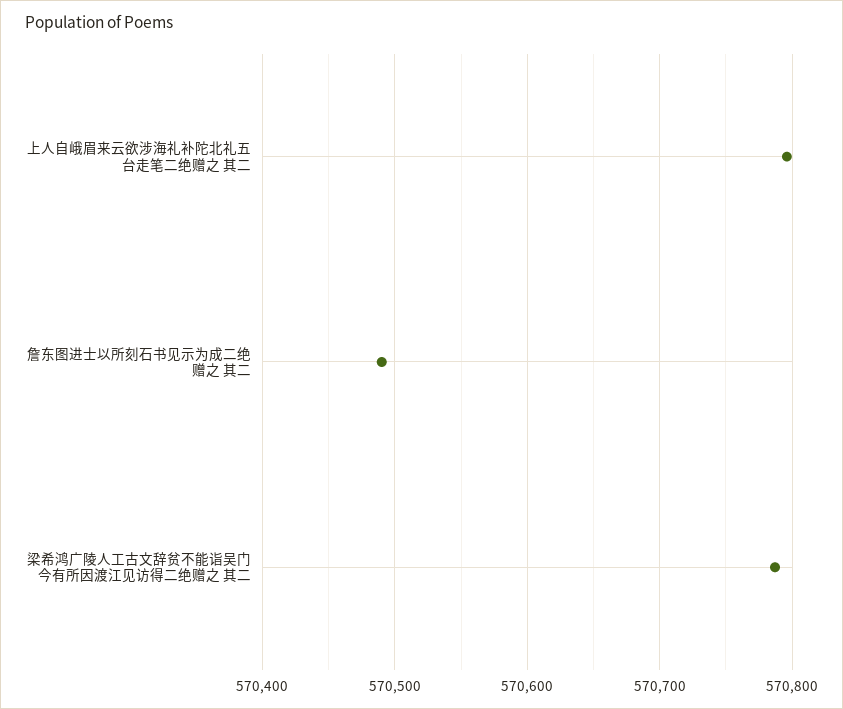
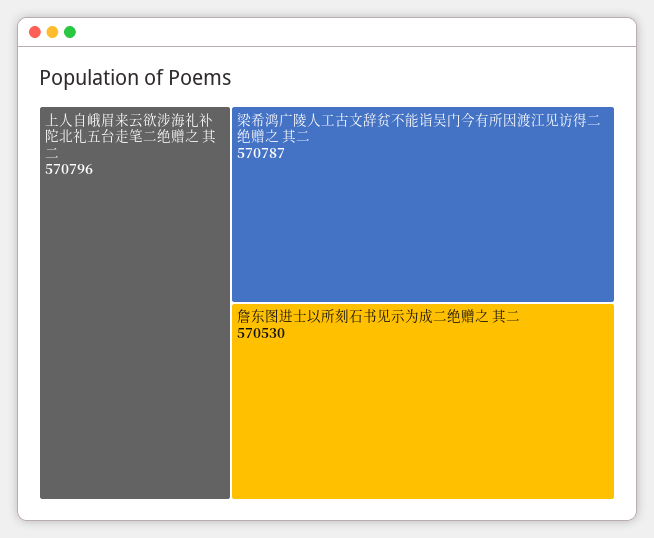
  {
    "上人自峨眉来云欲涉海礼补陀北礼五台走笔二绝赠之 其二": 570796,
-   "詹东图进士以所刻石书见示为成二绝赠之 其二": 570490,
+   "詹东图进士以所刻石书见示为成二绝赠之 其二": 570530,
    "梁希鸿广陵人工古文辞贫不能诣吴门今有所因渡江见访得二绝赠之 其二": 570787
  }

